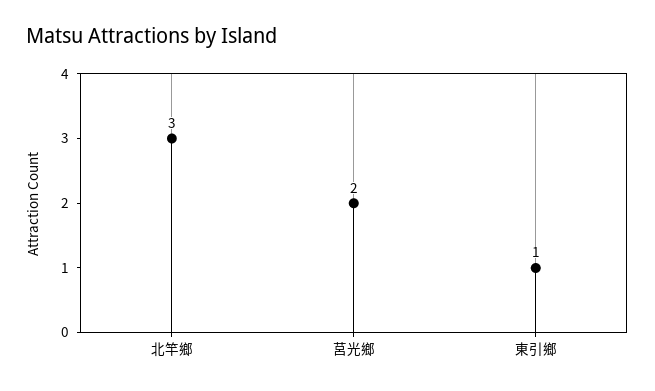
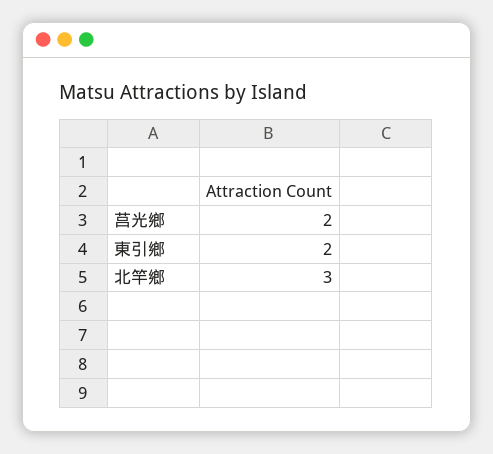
  {
    "北竿鄉": 3,
    "莒光鄉": 2,
-   "東引鄉": 1
+   "東引鄉": 2
  }

